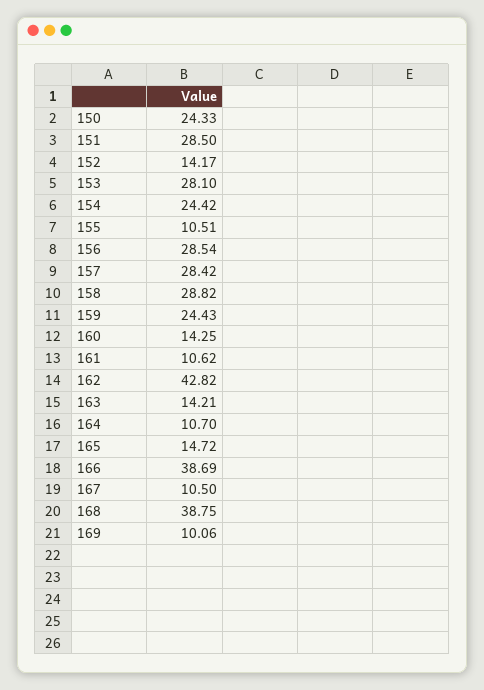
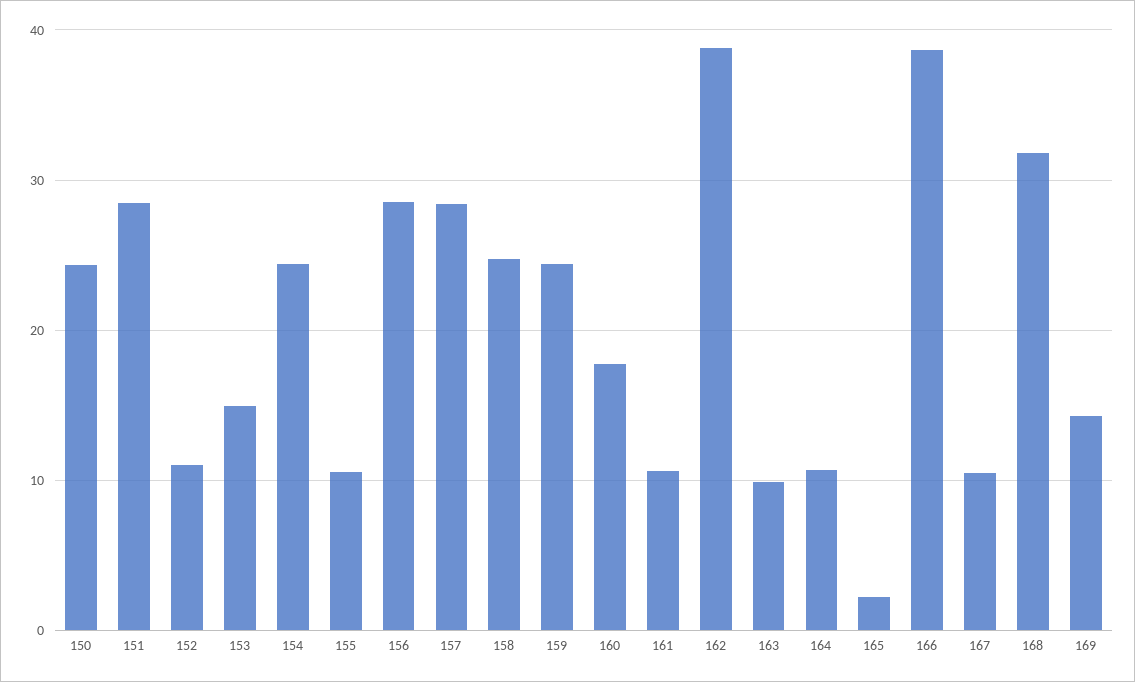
  {
    "150": 24.33,
    "151": 28.5,
-   "152": 14.17,
+   "152": 11,
-   "153": 28.1,
+   "153": 15,
    "154": 24.42,
    "155": 10.51,
    "156": 28.54,
    "157": 28.42,
-   "158": 28.82,
+   "158": 25,
    "159": 24.43,
-   "160": 14.25,
+   "160": 18,
    "161": 10.62,
-   "162": 42.82,
+   "162": 39,
-   "163": 14.21,
+   "163": 10,
    "164": 10.7,
-   "165": 14.72,
+   "165": 2,
    "166": 38.69,
    "167": 10.5,
-   "168": 38.75,
+   "168": 32,
-   "169": 10.06
+   "169": 14
  }

